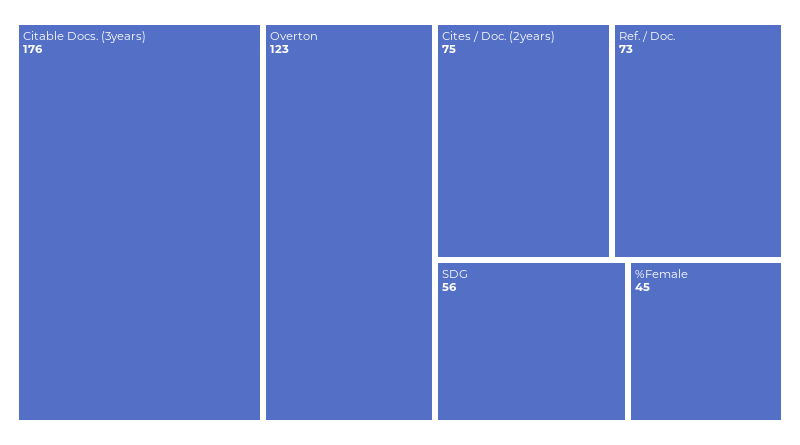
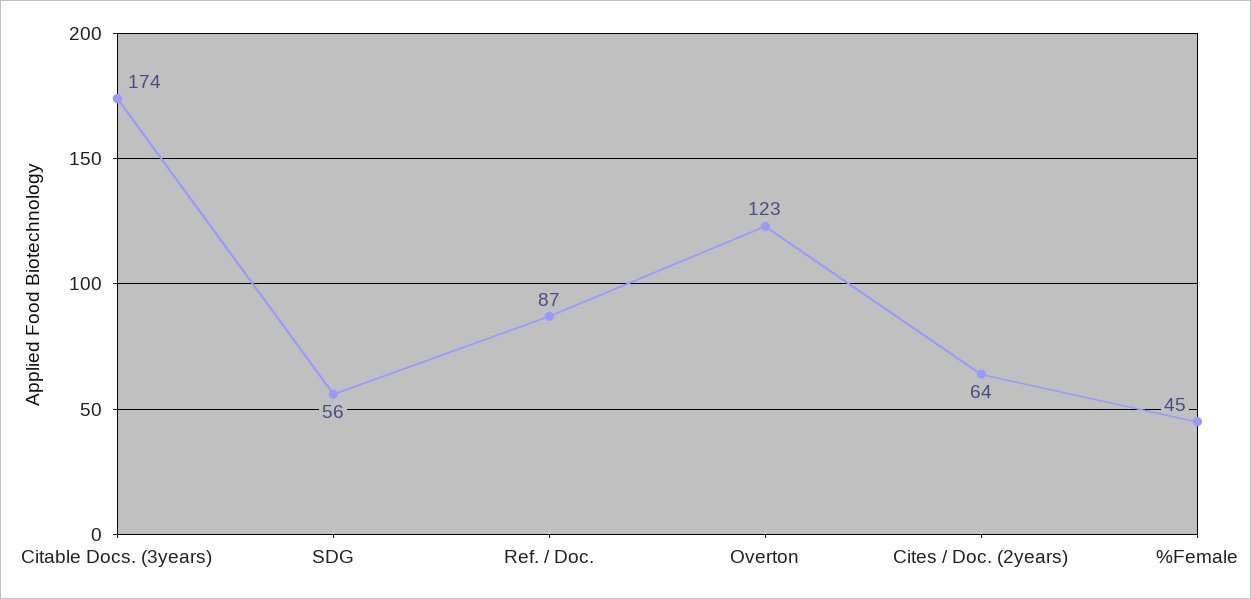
  {
-   "Citable Docs. (3years)": 176,
+   "Citable Docs. (3years)": 174,
    "Overton": 123,
-   "Cites / Doc. (2years)": 75,
+   "Cites / Doc. (2years)": 64,
-   "Ref. / Doc.": 73,
+   "Ref. / Doc.": 87,
    "SDG": 56,
    "%Female": 45
  }

